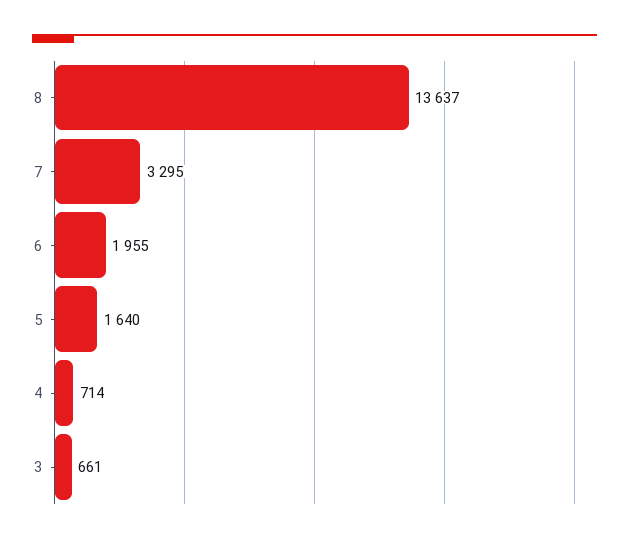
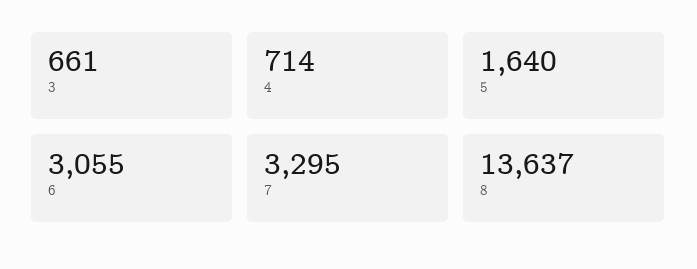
  {
    "8": 13637,
    "7": 3295,
-   "6": 1955,
+   "6": 3055,
    "5": 1640,
    "4": 714,
    "3": 661
  }

